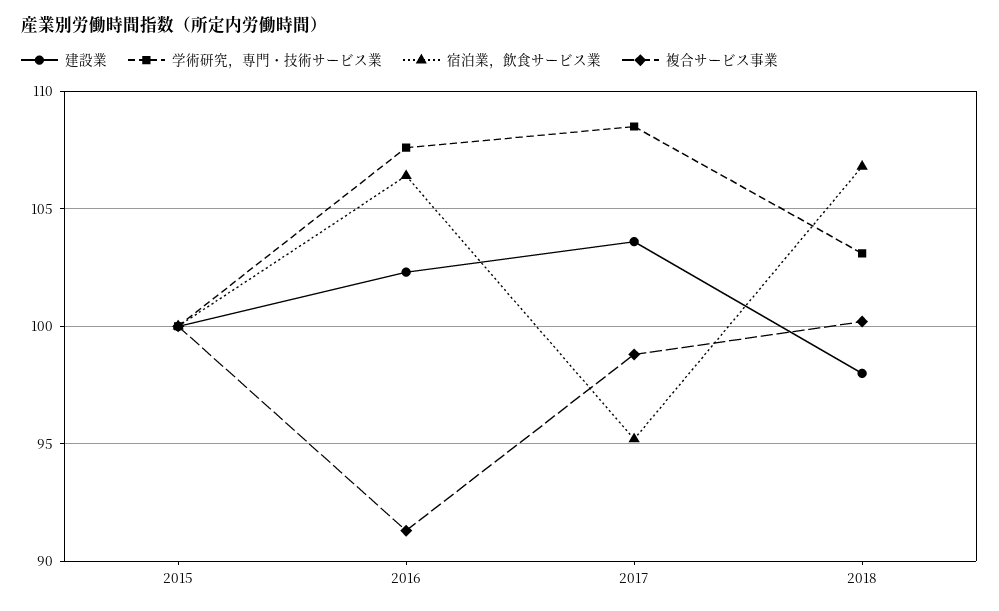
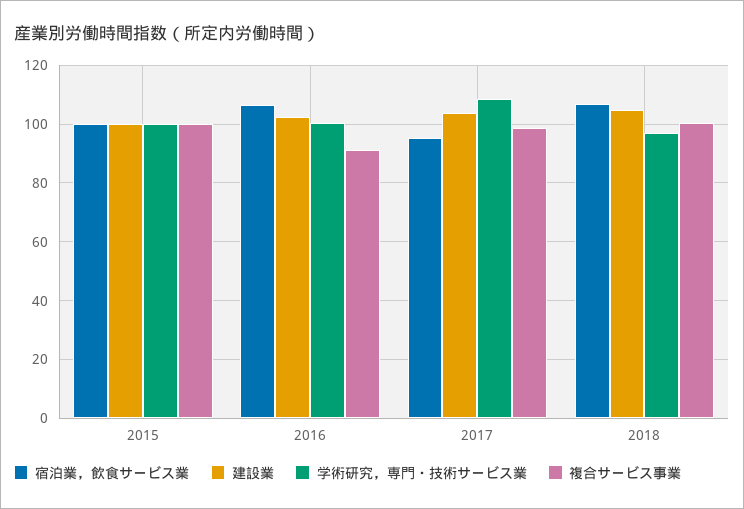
  {
    "建設業": {
      "2015": 100,
      "2016": 102.5,
      "2017": 103.5,
-     "2018": 98
+     "2018": 105
    },
    "学術研究，専門・技術サービス業": {
      "2015": 100,
-     "2016": 107.5,
+     "2016": 100,
      "2017": 108.5,
-     "2018": 103
+     "2018": 97.5
    },
    "宿泊業，飲食サービス業": {
      "2015": 100,
      "2016": 106.5,
      "2017": 95,
      "2018": 107
    },
    "複合サービス事業": {
      "2015": 100,
      "2016": 91.5,
      "2017": 99,
      "2018": 100
    }
  }

